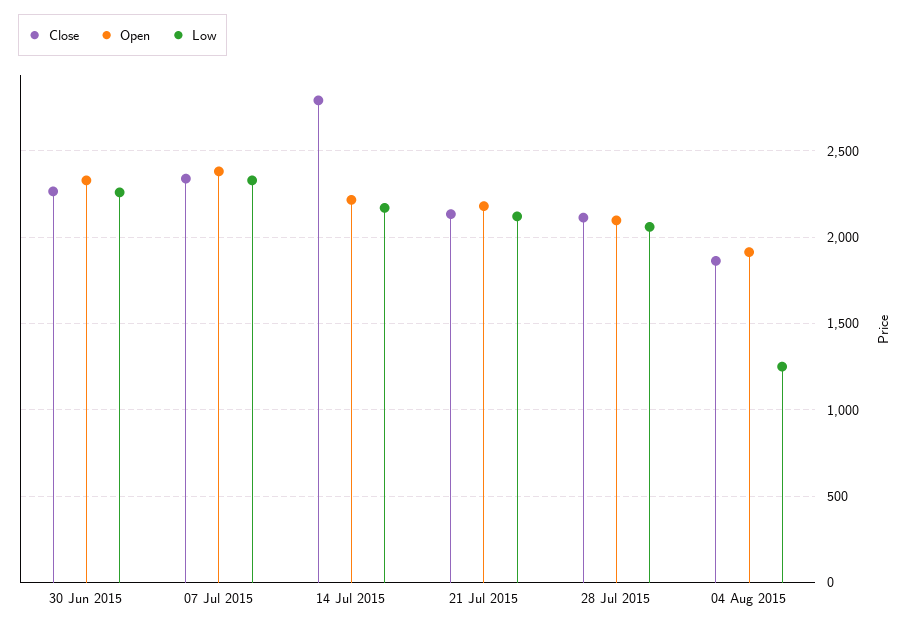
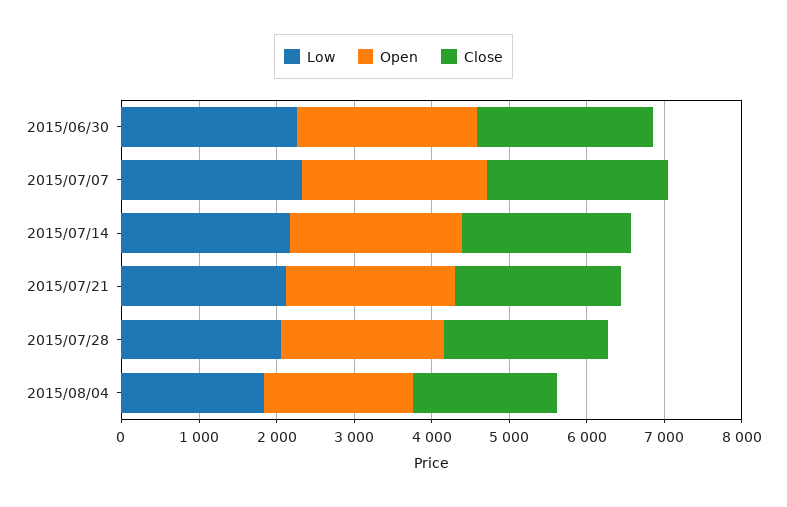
  {
    "Close": {
      "30 Jun 2015": 2250,
      "07 Jul 2015": 2350,
-     "14 Jul 2015": 2800,
+     "14 Jul 2015": 2200,
      "21 Jul 2015": 2150,
      "28 Jul 2015": 2100,
      "04 Aug 2015": 1850
    },
    "Open": {
      "30 Jun 2015": 2350,
      "07 Jul 2015": 2400,
      "14 Jul 2015": 2200,
      "21 Jul 2015": 2200,
      "28 Jul 2015": 2100,
      "04 Aug 2015": 1900
    },
    "Low": {
      "30 Jun 2015": 2250,
      "07 Jul 2015": 2350,
      "14 Jul 2015": 2150,
      "21 Jul 2015": 2100,
      "28 Jul 2015": 2050,
-     "04 Aug 2015": 1250
+     "04 Aug 2015": 1800
    }
  }

